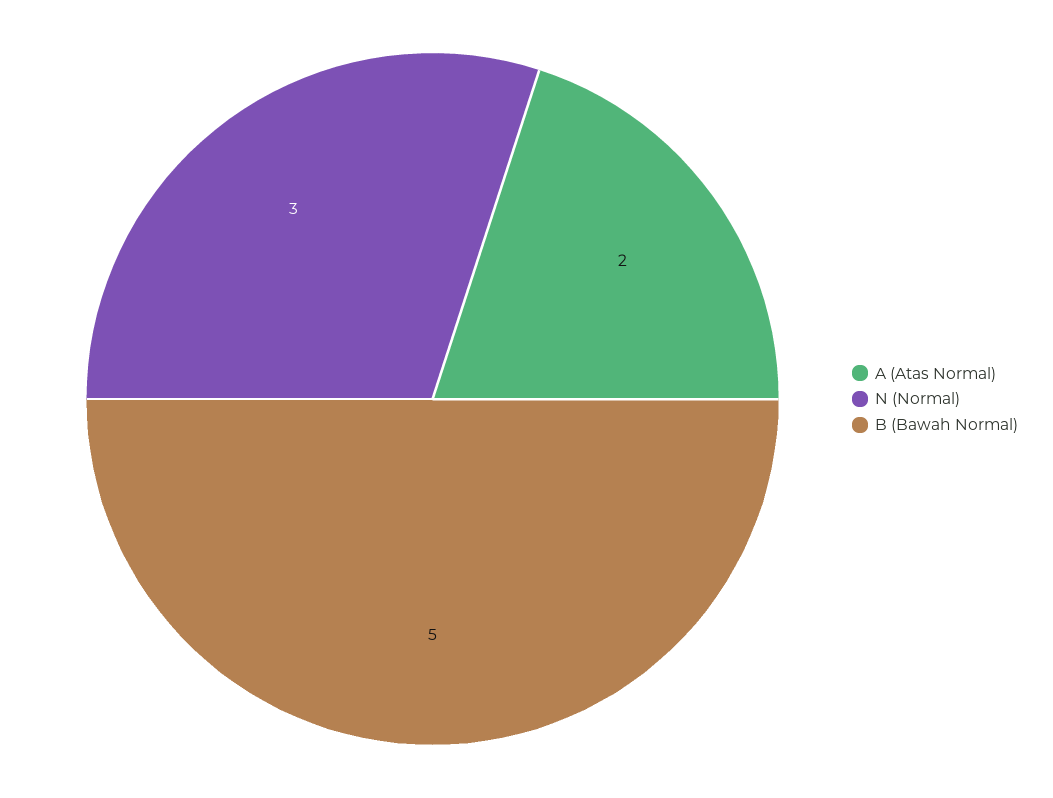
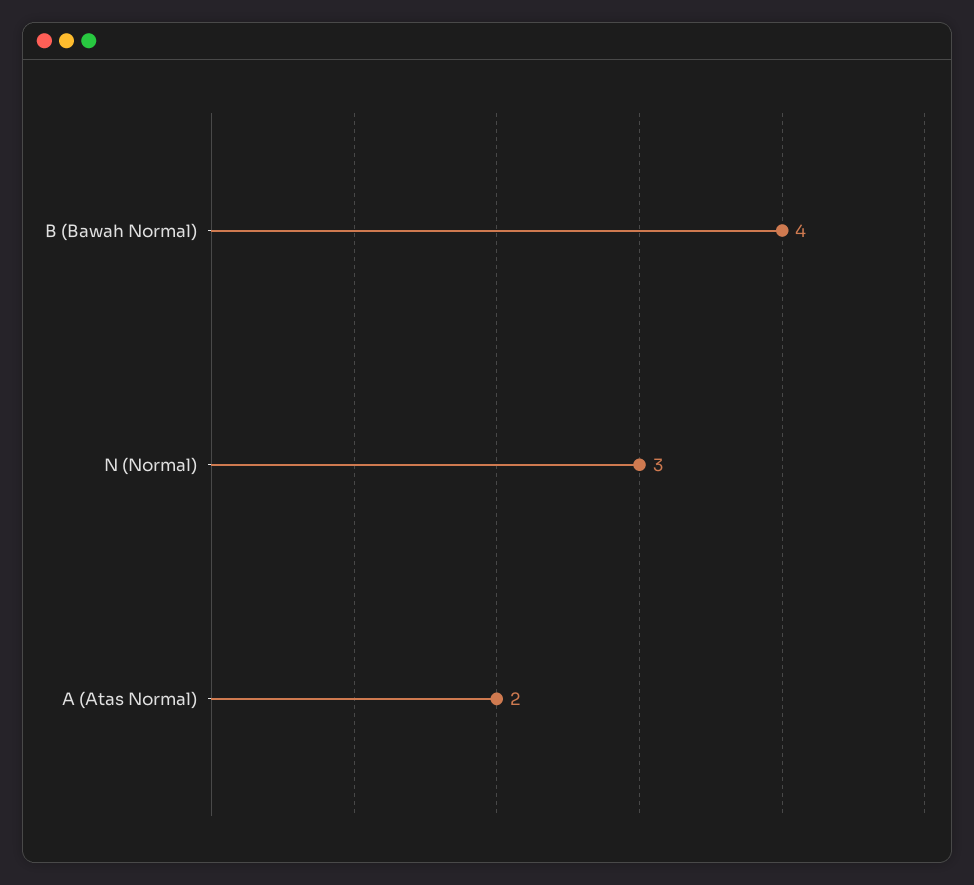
  {
    "A (Atas Normal)": 2,
    "N (Normal)": 3,
-   "B (Bawah Normal)": 5
+   "B (Bawah Normal)": 4
  }

